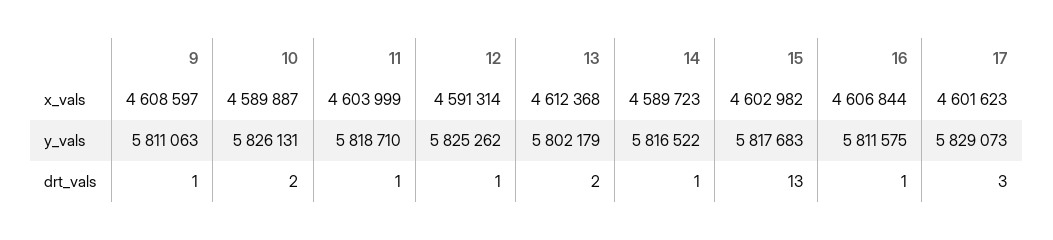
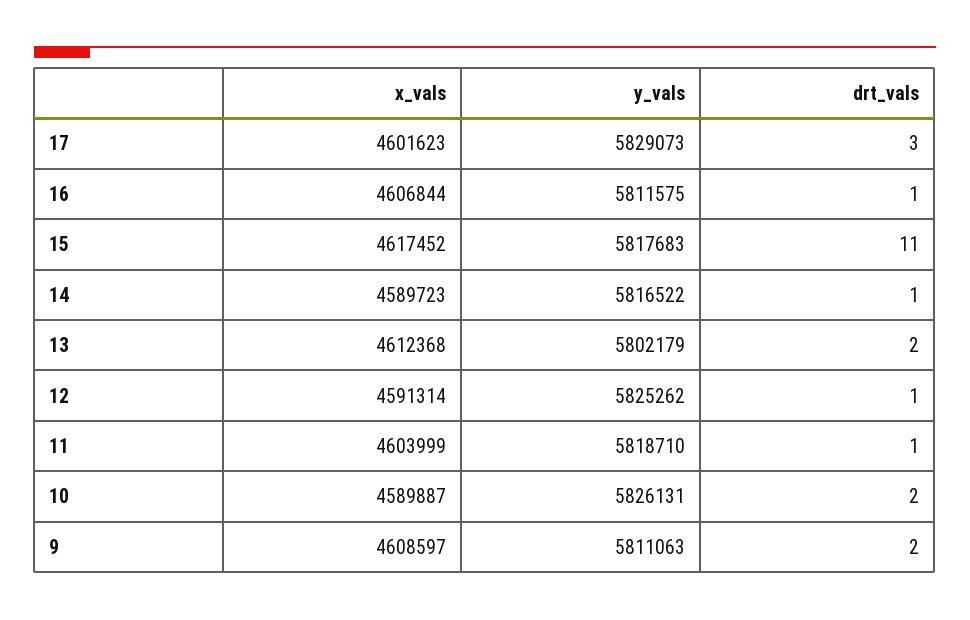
  {
    "9": {
      "x_vals": 4608597,
      "y_vals": 5811063,
-     "drt_vals": 1
+     "drt_vals": 2
    },
    "10": {
      "x_vals": 4589887,
      "y_vals": 5826131,
      "drt_vals": 2
    },
    "11": {
      "x_vals": 4603999,
      "y_vals": 5818710,
      "drt_vals": 1
    },
    "12": {
      "x_vals": 4591314,
      "y_vals": 5825262,
      "drt_vals": 1
    },
    "13": {
      "x_vals": 4612368,
      "y_vals": 5802179,
      "drt_vals": 2
    },
    "14": {
      "x_vals": 4589723,
      "y_vals": 5816522,
      "drt_vals": 1
    },
    "15": {
-     "x_vals": 4602982,
+     "x_vals": 4617452,
      "y_vals": 5817683,
-     "drt_vals": 13
+     "drt_vals": 11
    },
    "16": {
      "x_vals": 4606844,
      "y_vals": 5811575,
      "drt_vals": 1
    },
    "17": {
      "x_vals": 4601623,
      "y_vals": 5829073,
      "drt_vals": 3
    }
  }

